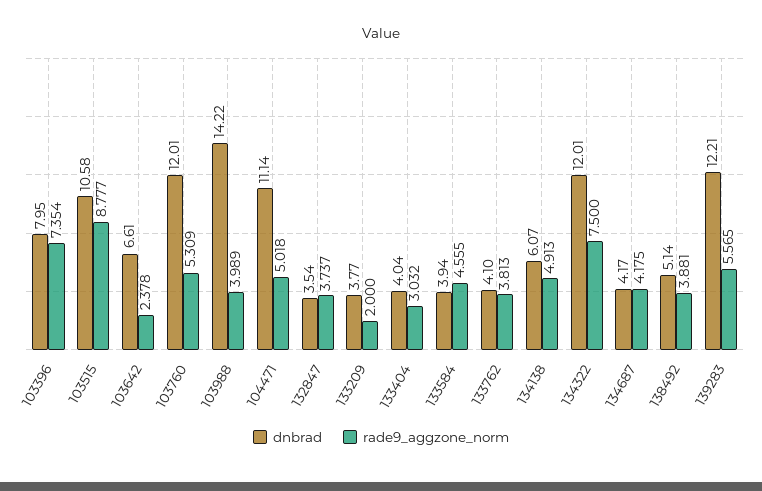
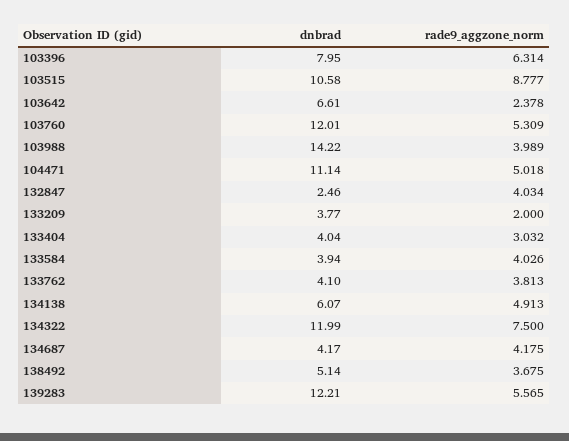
  {
    "dnbrad": {
      "103396": 7.95,
      "103515": 10.58,
      "103642": 6.61,
      "103760": 12.01,
      "103988": 14.22,
      "104471": 11.14,
-     "132847": 3.54,
+     "132847": 2.46,
      "133209": 3.77,
      "133404": 4.04,
      "133584": 3.94,
      "133762": 4.1,
      "134138": 6.07,
-     "134322": 12.01,
+     "134322": 11.99,
      "134687": 4.17,
      "138492": 5.14,
      "139283": 12.21
    },
    "rade9_aggzone_norm": {
-     "103396": 7.354,
+     "103396": 6.314,
      "103515": 8.777,
      "103642": 2.378,
      "103760": 5.309,
      "103988": 3.989,
      "104471": 5.018,
-     "132847": 3.737,
+     "132847": 4.034,
      "133209": 2,
      "133404": 3.032,
-     "133584": 4.555,
+     "133584": 4.026,
      "133762": 3.813,
      "134138": 4.913,
      "134322": 7.5,
      "134687": 4.175,
-     "138492": 3.881,
+     "138492": 3.675,
      "139283": 5.565
    }
  }

